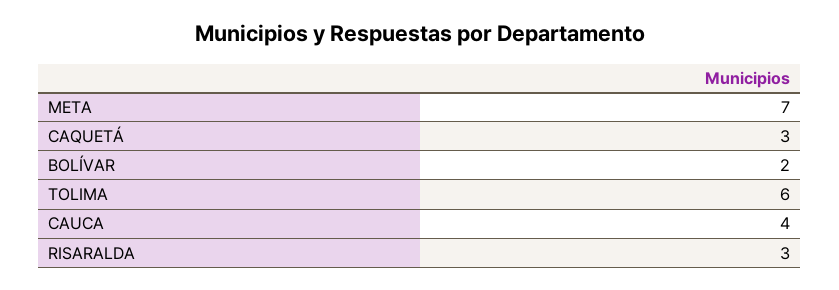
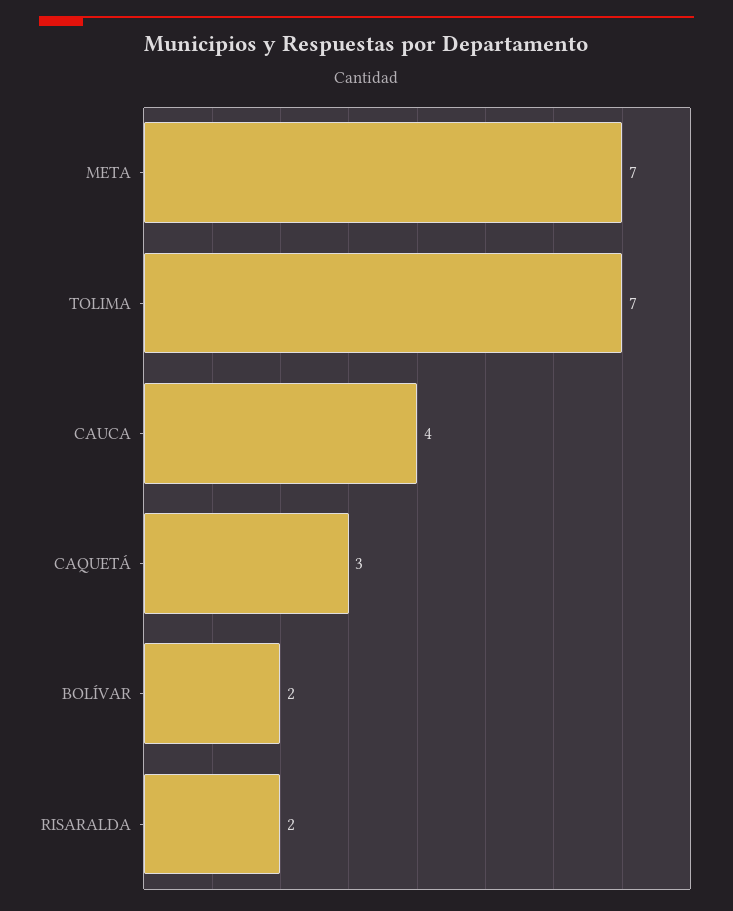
  {
    "META": 7,
    "CAQUETÁ": 3,
    "BOLÍVAR": 2,
-   "TOLIMA": 6,
+   "TOLIMA": 7,
    "CAUCA": 4,
-   "RISARALDA": 3
+   "RISARALDA": 2
  }

